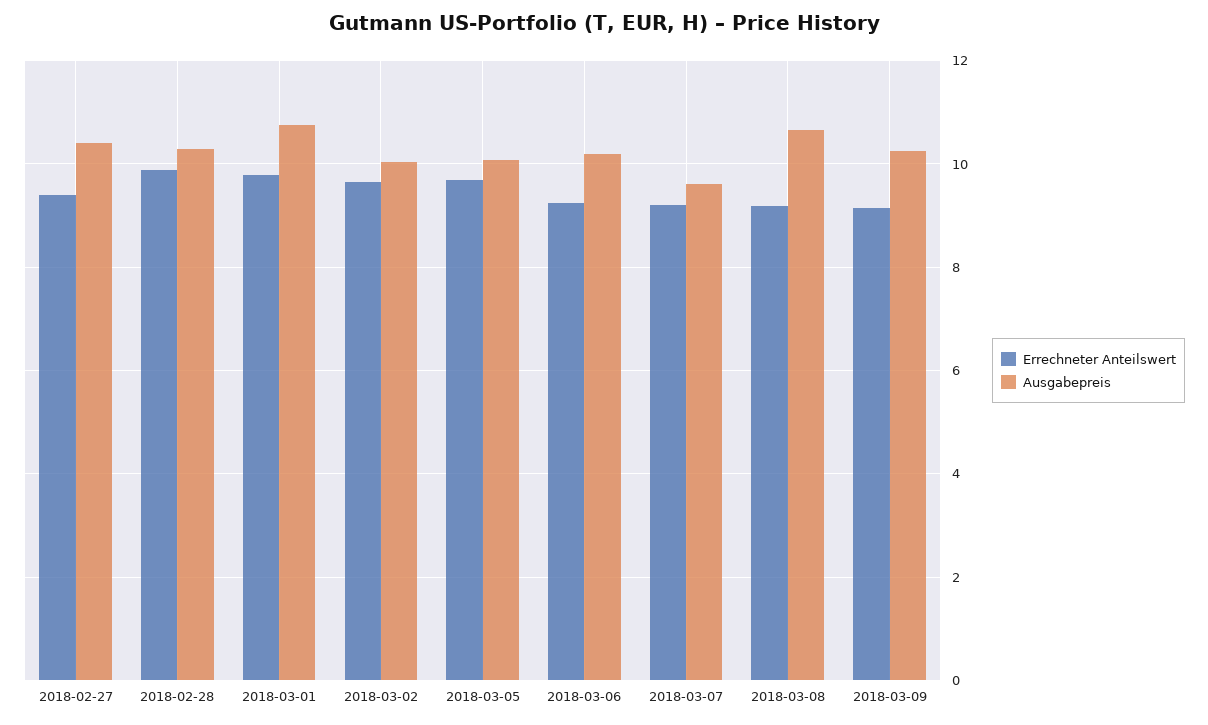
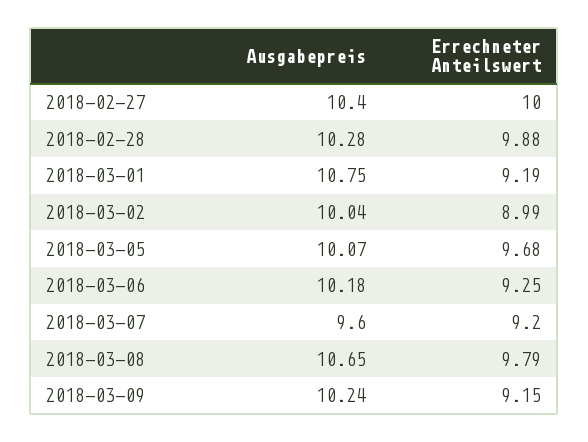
  {
    "Errechneter Anteilswert": {
-     "2018-02-27": 9.4,
+     "2018-02-27": 10,
      "2018-02-28": 9.88,
-     "2018-03-01": 9.8,
+     "2018-03-01": 9.19,
-     "2018-03-02": 9.6,
+     "2018-03-02": 8.99,
      "2018-03-05": 9.68,
      "2018-03-06": 9.25,
      "2018-03-07": 9.2,
-     "2018-03-08": 9.2,
+     "2018-03-08": 9.79,
      "2018-03-09": 9.15
    },
    "Ausgabepreis": {
      "2018-02-27": 10.4,
      "2018-02-28": 10.28,
      "2018-03-01": 10.75,
      "2018-03-02": 10.04,
      "2018-03-05": 10.07,
      "2018-03-06": 10.18,
      "2018-03-07": 9.6,
      "2018-03-08": 10.65,
      "2018-03-09": 10.24
    }
  }

